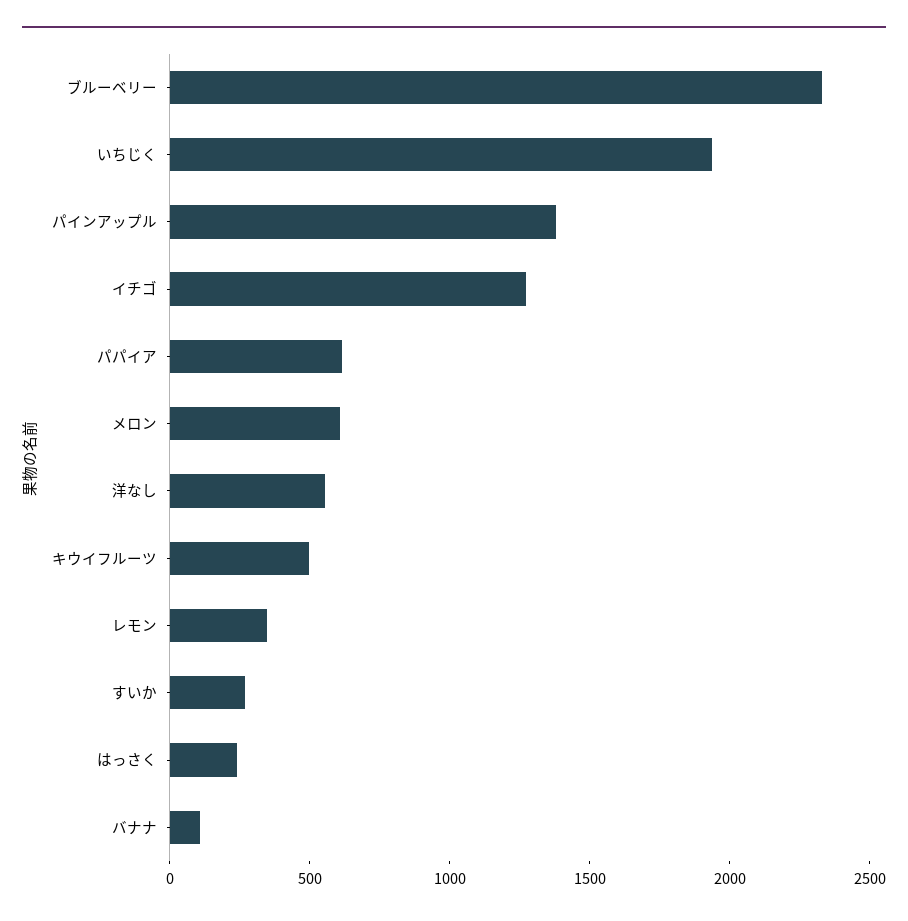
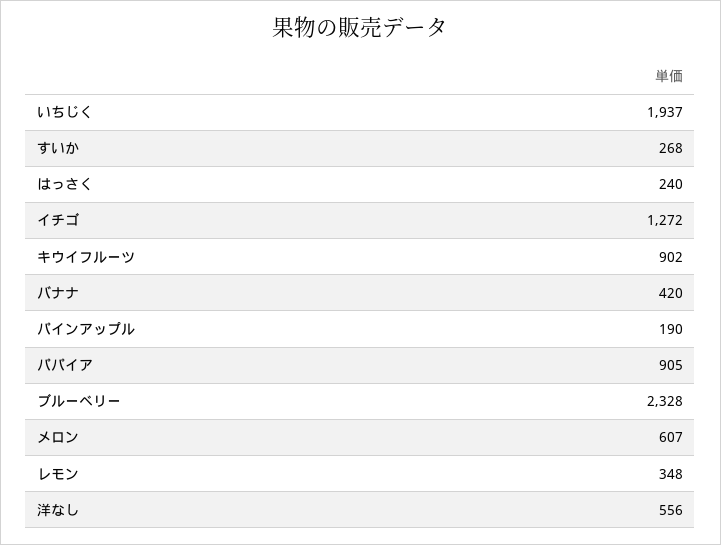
  {
    "ブルーベリー": 2328,
    "いちじく": 1937,
-   "パインアップル": 1400,
+   "パインアップル": 190,
    "イチゴ": 1272,
-   "パパイア": 600,
+   "パパイア": 905,
    "メロン": 607,
    "洋なし": 556,
-   "キウイフルーツ": 500,
+   "キウイフルーツ": 902,
    "レモン": 348,
    "すいか": 268,
    "はっさく": 240,
-   "バナナ": 100
+   "バナナ": 420
  }

